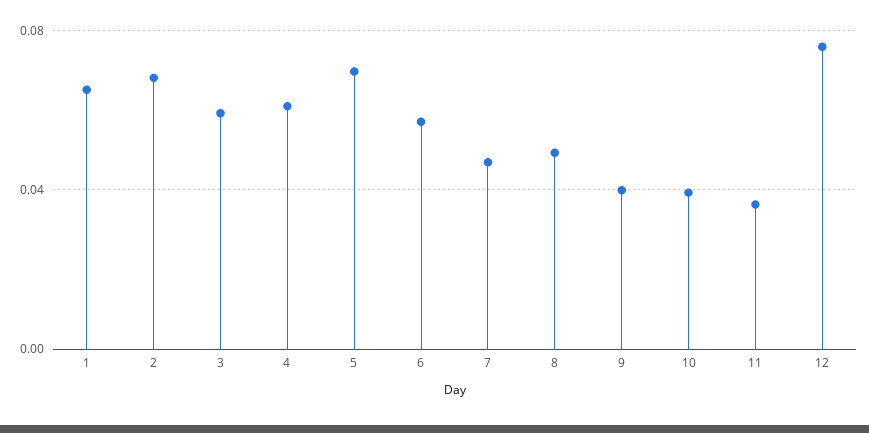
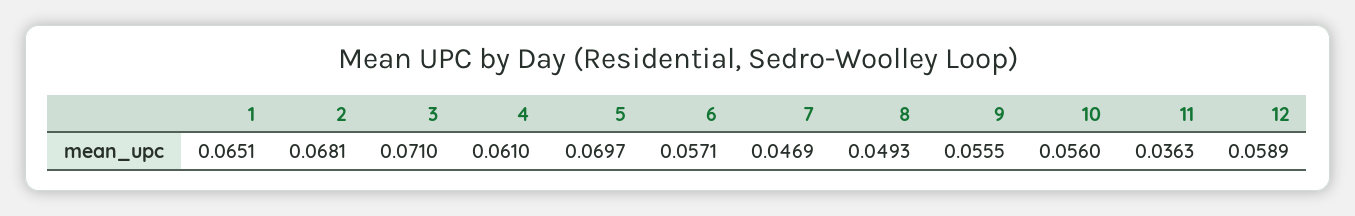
  {
    "1": 0.0651,
    "2": 0.0681,
-   "3": 0.06,
+   "3": 0.071,
    "4": 0.061,
    "5": 0.0697,
    "6": 0.0571,
    "7": 0.0469,
    "8": 0.0493,
-   "9": 0.04,
+   "9": 0.0555,
-   "10": 0.04,
+   "10": 0.056,
    "11": 0.0363,
-   "12": 0.075
+   "12": 0.0589
  }

